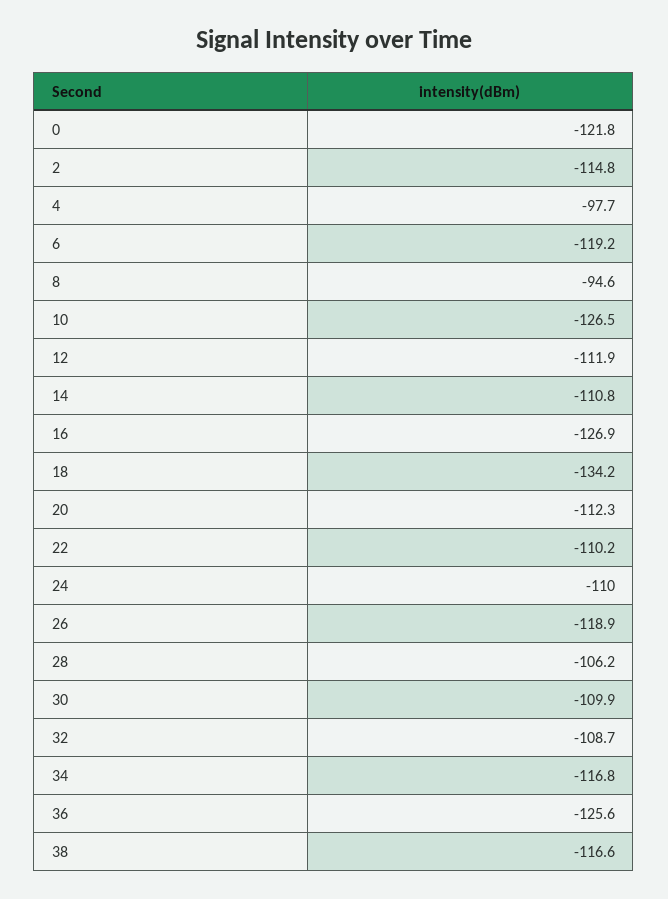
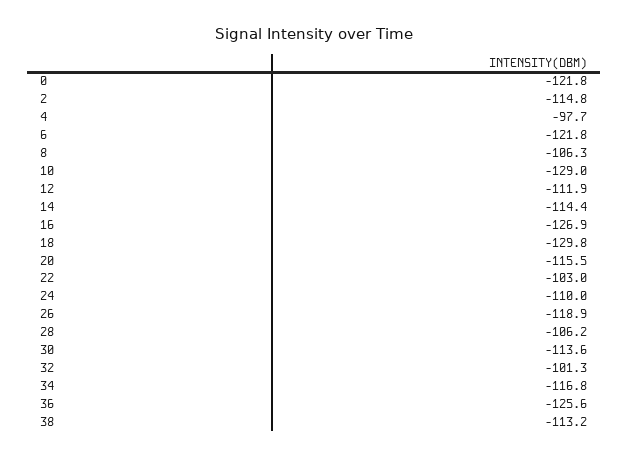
  {
    "0": -121.8,
    "2": -114.8,
    "4": -97.7,
-   "6": -119.2,
+   "6": -121.8,
-   "8": -94.6,
+   "8": -106.3,
-   "10": -126.5,
+   "10": -129,
    "12": -111.9,
-   "14": -110.8,
+   "14": -114.4,
    "16": -126.9,
-   "18": -134.2,
+   "18": -129.8,
-   "20": -112.3,
+   "20": -115.5,
-   "22": -110.2,
+   "22": -103,
    "24": -110,
    "26": -118.9,
    "28": -106.2,
-   "30": -109.9,
+   "30": -113.6,
-   "32": -108.7,
+   "32": -101.3,
    "34": -116.8,
    "36": -125.6,
-   "38": -116.6
+   "38": -113.2
  }

